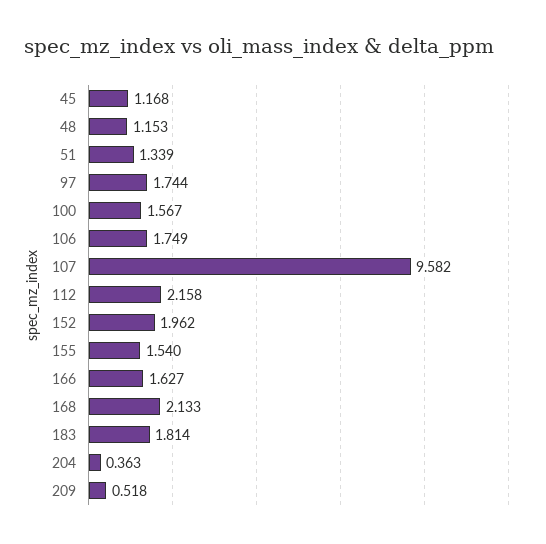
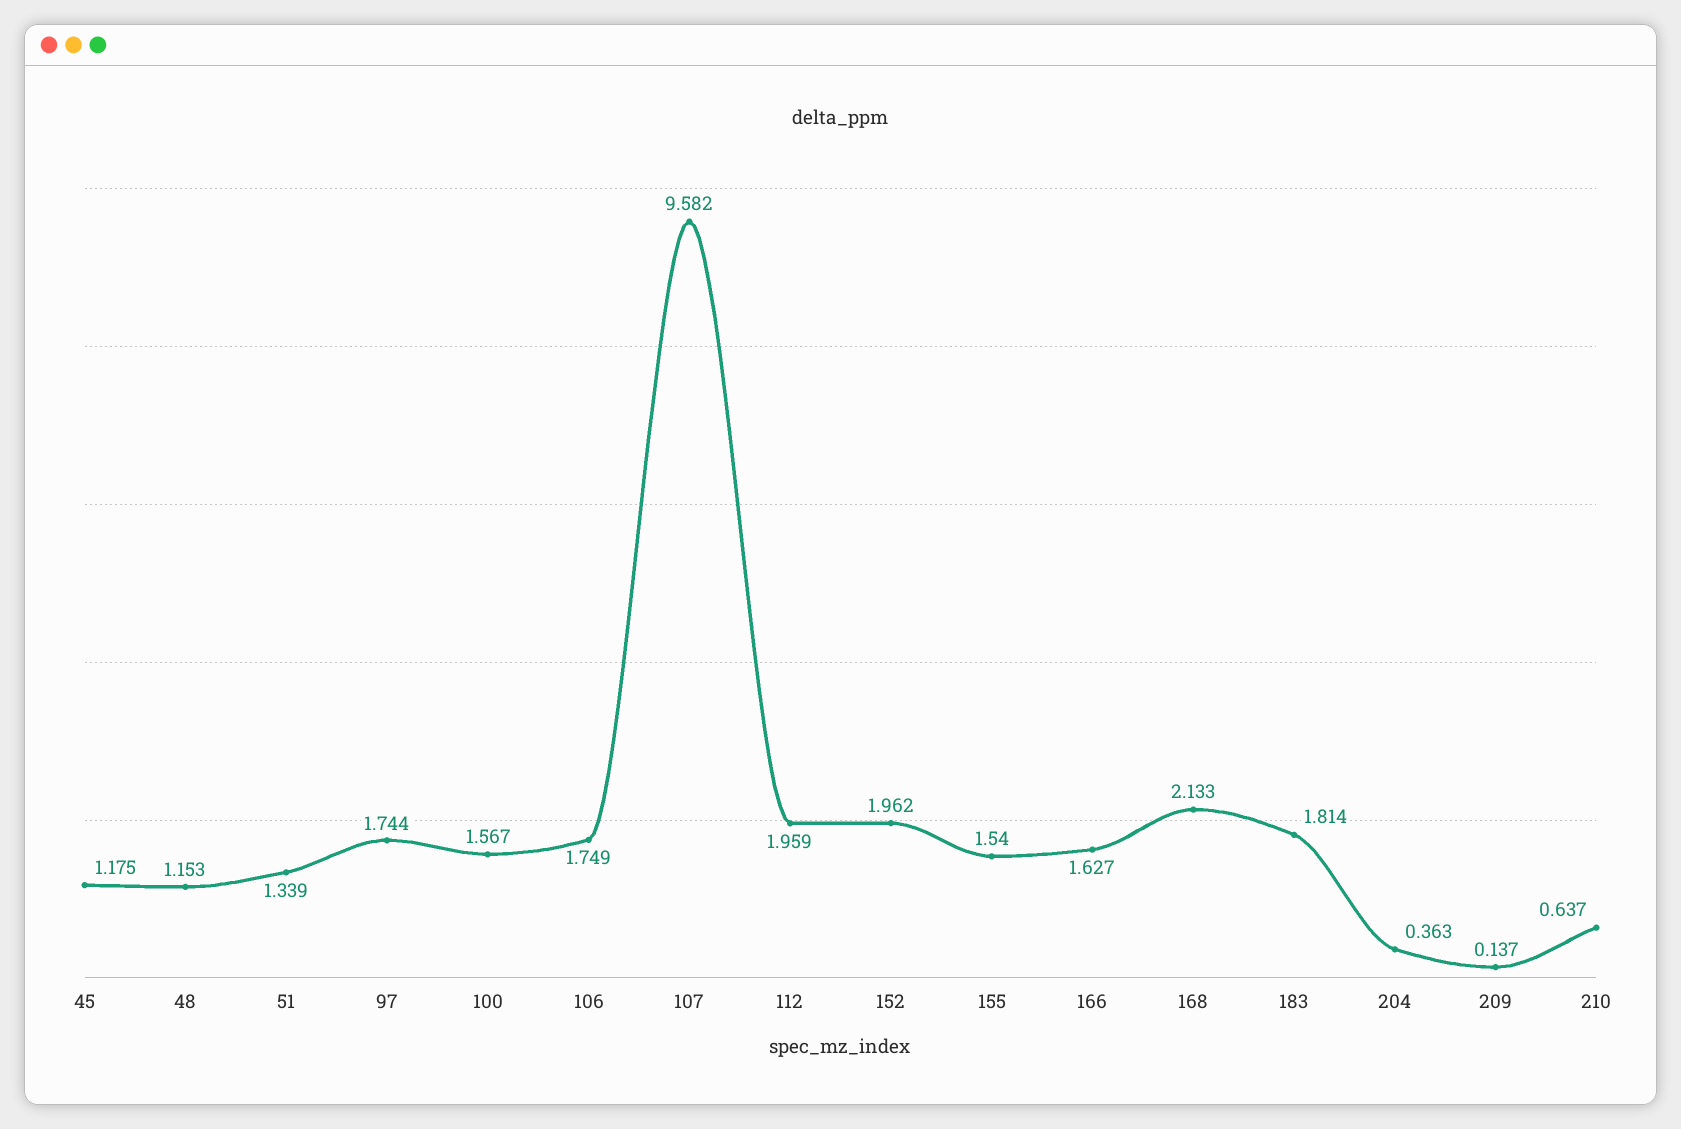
  {
-   "45": 1.168,
+   "45": 1.175,
    "48": 1.153,
    "51": 1.339,
    "97": 1.744,
    "100": 1.567,
    "106": 1.749,
    "107": 9.582,
-   "112": 2.158,
+   "112": 1.959,
    "152": 1.962,
    "155": 1.54,
    "166": 1.627,
    "168": 2.133,
    "183": 1.814,
    "204": 0.363,
-   "209": 0.518
+   "209": 0.137,
+   "210": 0.637
  }

